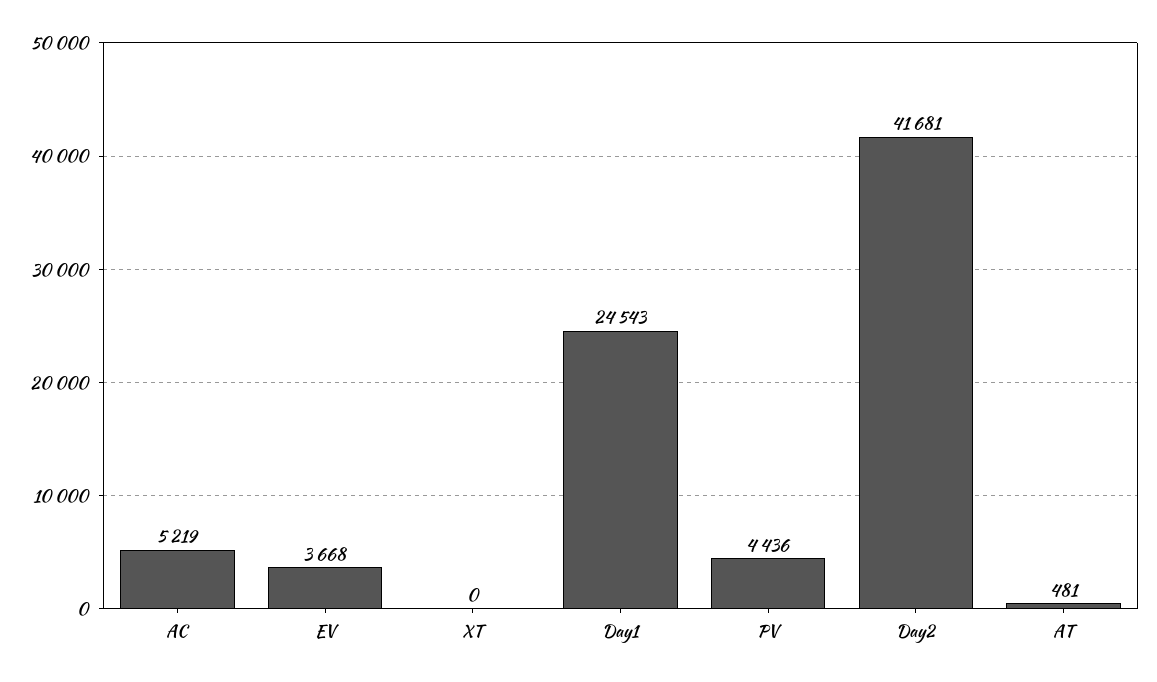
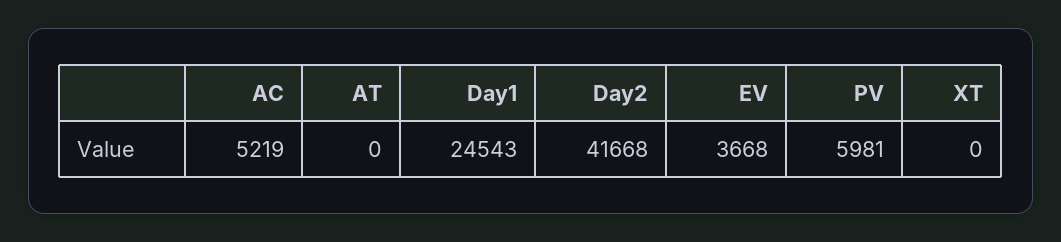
  {
    "AC": 5219,
    "EV": 3668,
    "XT": 0,
    "Day1": 24543,
-   "PV": 4436,
+   "PV": 5981,
-   "Day2": 41681,
+   "Day2": 41668,
-   "AT": 481
+   "AT": 0
  }

